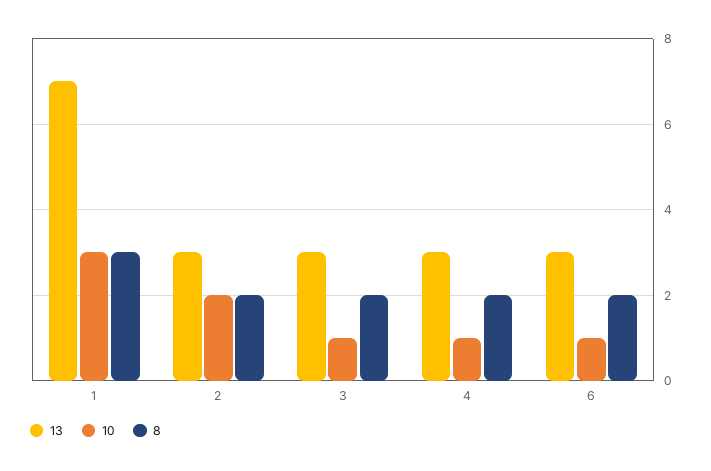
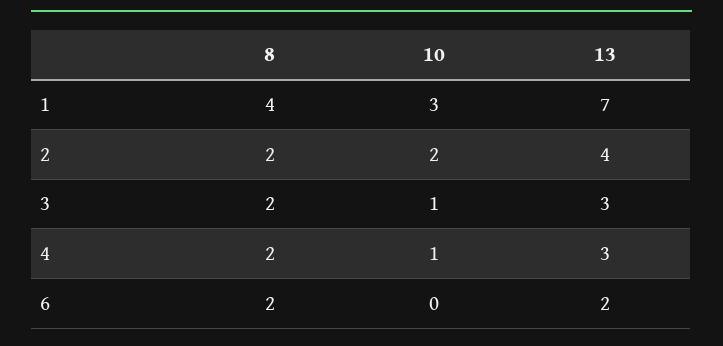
  {
    "13": {
      "1": 7,
-     "2": 3,
+     "2": 4,
      "3": 3,
      "4": 3,
-     "6": 3
+     "6": 2
    },
    "10": {
      "1": 3,
      "2": 2,
      "3": 1,
      "4": 1,
-     "6": 1
+     "6": 0
    },
    "8": {
-     "1": 3,
+     "1": 4,
      "2": 2,
      "3": 2,
      "4": 2,
      "6": 2
    }
  }

